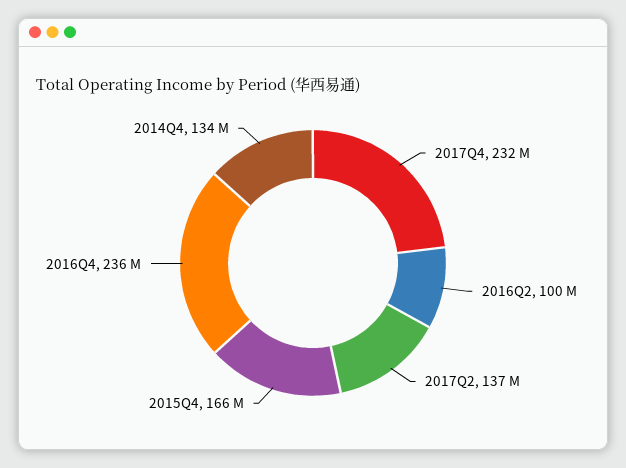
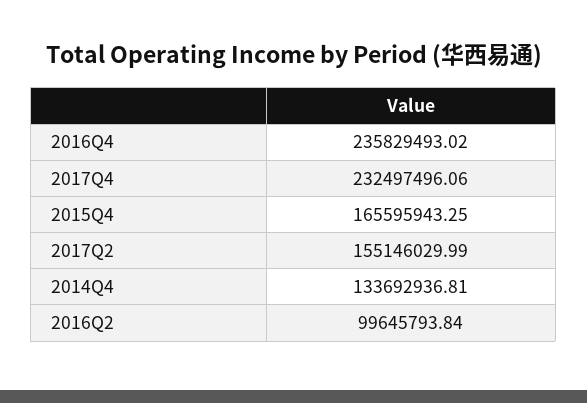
  {
    "2017Q4": 232497496.06,
    "2016Q2": 99645793.84,
-   "2017Q2": 137000000,
+   "2017Q2": 155146029.99,
    "2015Q4": 165595943.25,
    "2016Q4": 235829493.02,
    "2014Q4": 133692936.81
  }

